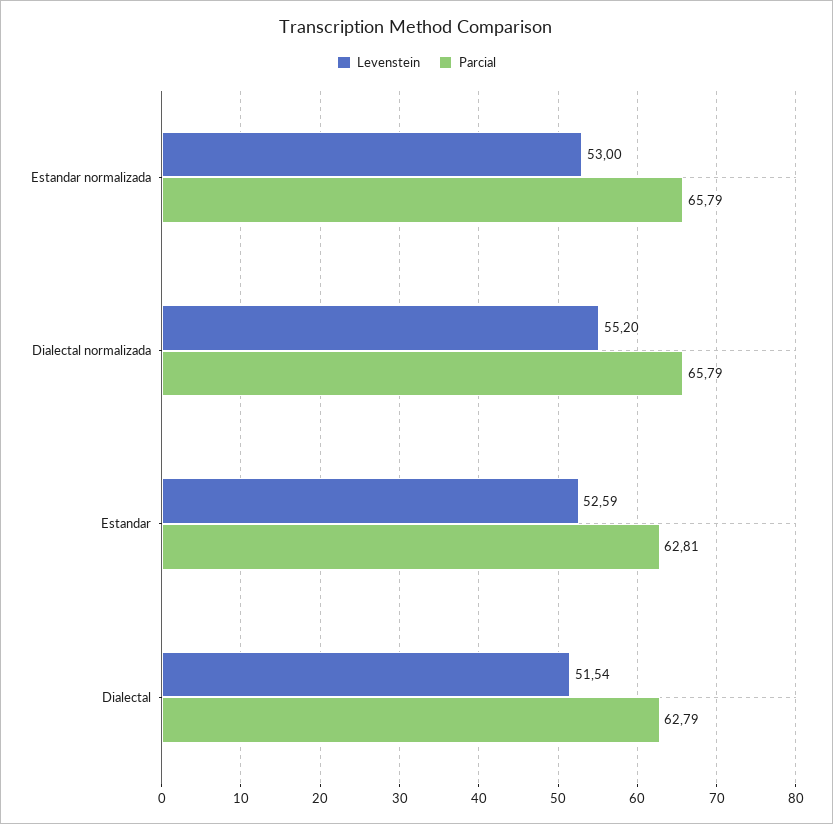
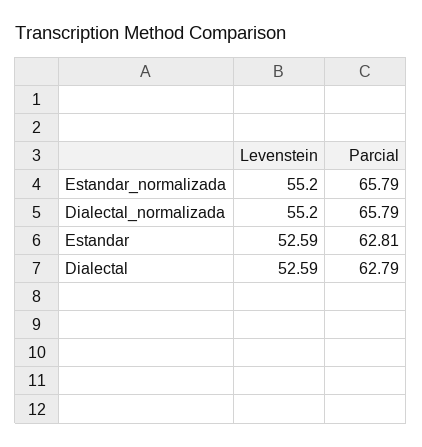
  {
    "Levenstein": {
-     "Estandar normalizada": 53,
+     "Estandar normalizada": 55.2,
      "Dialectal normalizada": 55.2,
      "Estandar": 52.59,
-     "Dialectal": 51.54
+     "Dialectal": 52.59
    },
    "Parcial": {
      "Estandar normalizada": 65.79,
      "Dialectal normalizada": 65.79,
      "Estandar": 62.81,
      "Dialectal": 62.79
    }
  }

